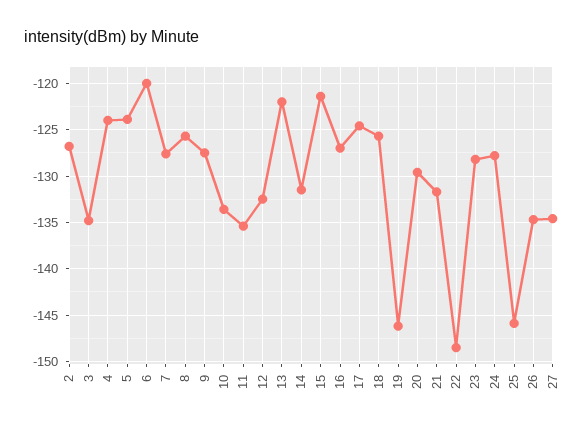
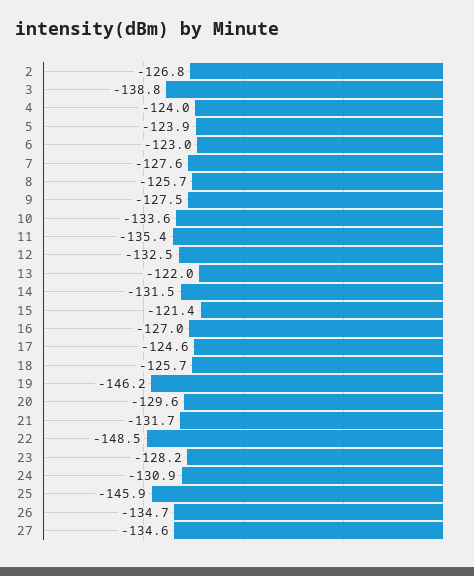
  {
    "2": -126.8,
-   "3": -135,
+   "3": -138.8,
    "4": -124,
    "5": -123.9,
-   "6": -120,
+   "6": -123,
    "7": -127.6,
    "8": -125.7,
    "9": -127.5,
    "10": -133.6,
    "11": -135.4,
    "12": -132.5,
    "13": -122,
    "14": -131.5,
    "15": -121.4,
    "16": -127,
    "17": -124.6,
    "18": -125.7,
    "19": -146.2,
    "20": -129.6,
    "21": -131.7,
    "22": -148.5,
    "23": -128.2,
-   "24": -128,
+   "24": -130.9,
    "25": -145.9,
    "26": -134.7,
    "27": -134.6
  }

